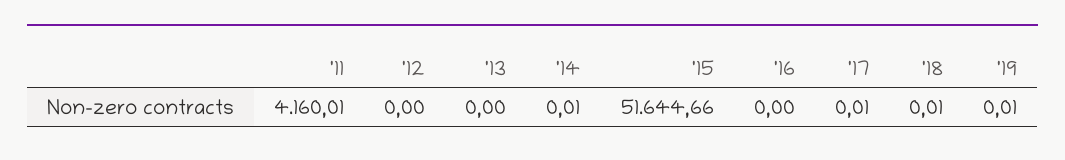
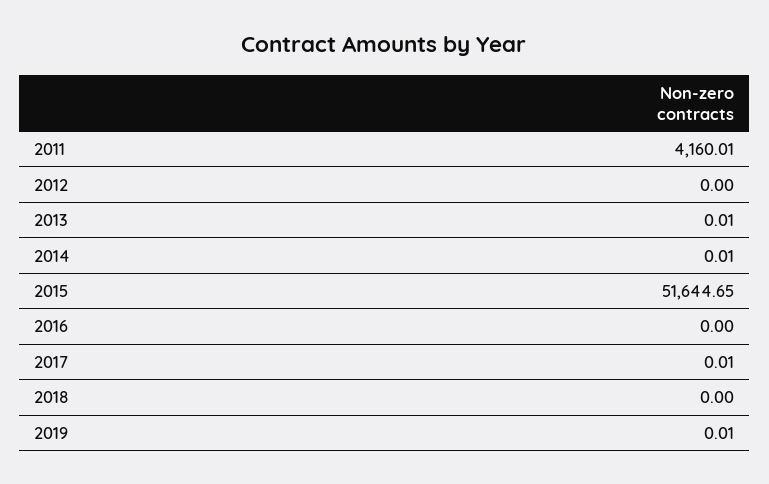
  {
    "'11": 4160.01,
    "'12": 0,
-   "'13": 0,
+   "'13": 0.01,
    "'14": 0.01,
-   "'15": 51644.66,
+   "'15": 51644.65,
    "'16": 0,
    "'17": 0.01,
-   "'18": 0.01,
+   "'18": 0,
    "'19": 0.01
  }

